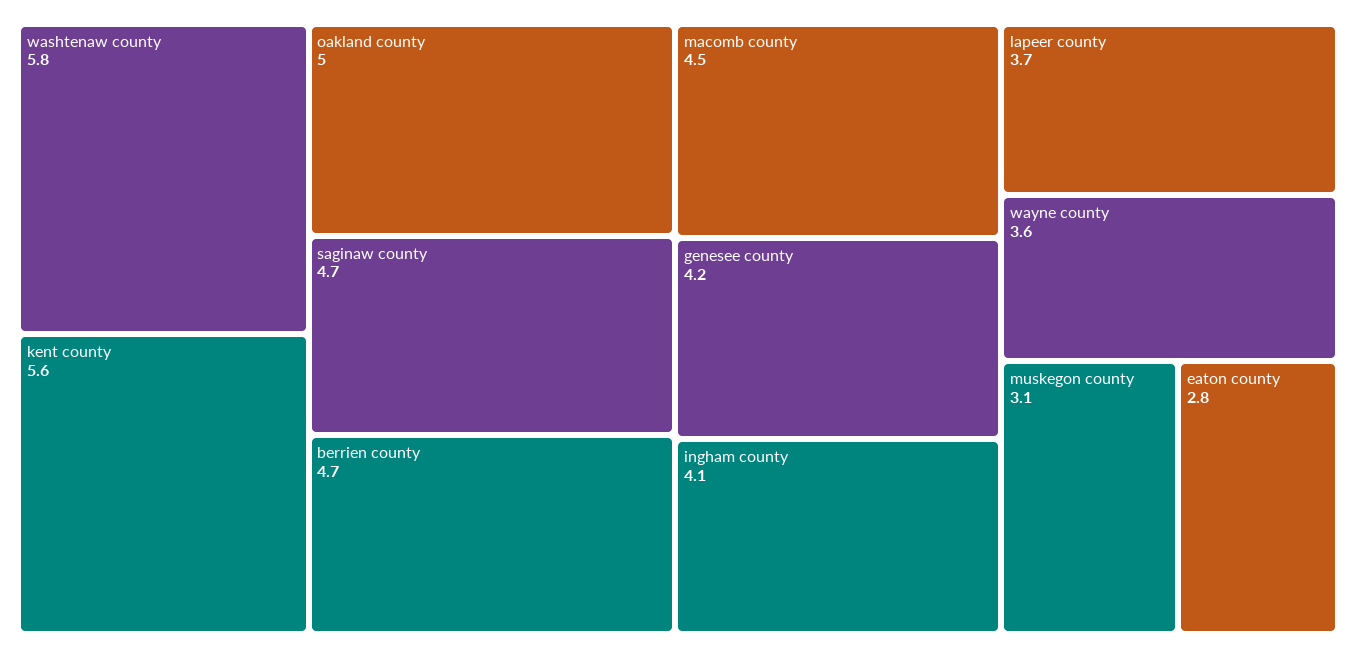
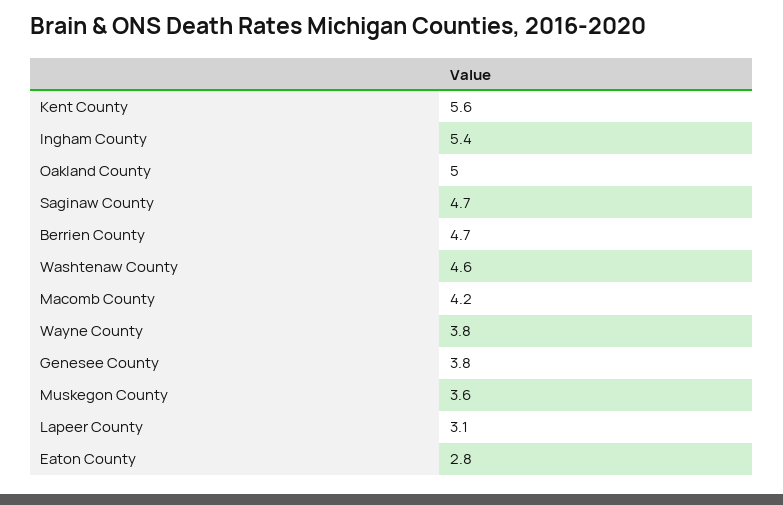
  {
-   "washtenaw county": 5.8,
+   "washtenaw county": 4.6,
    "kent county": 5.6,
    "oakland county": 5,
    "saginaw county": 4.7,
    "berrien county": 4.7,
-   "macomb county": 4.5,
+   "macomb county": 4.2,
-   "genesee county": 4.2,
+   "genesee county": 3.8,
-   "ingham county": 4.1,
+   "ingham county": 5.4,
-   "lapeer county": 3.7,
+   "lapeer county": 3.1,
-   "wayne county": 3.6,
+   "wayne county": 3.8,
-   "muskegon county": 3.1,
+   "muskegon county": 3.6,
    "eaton county": 2.8
  }

